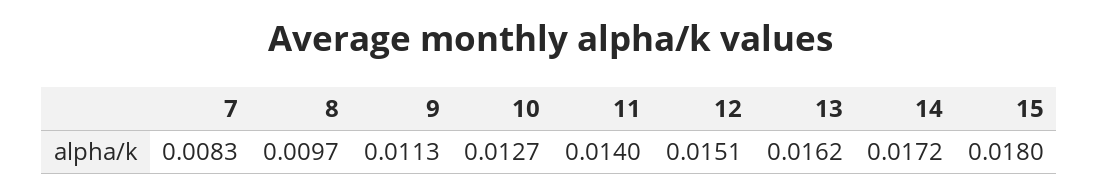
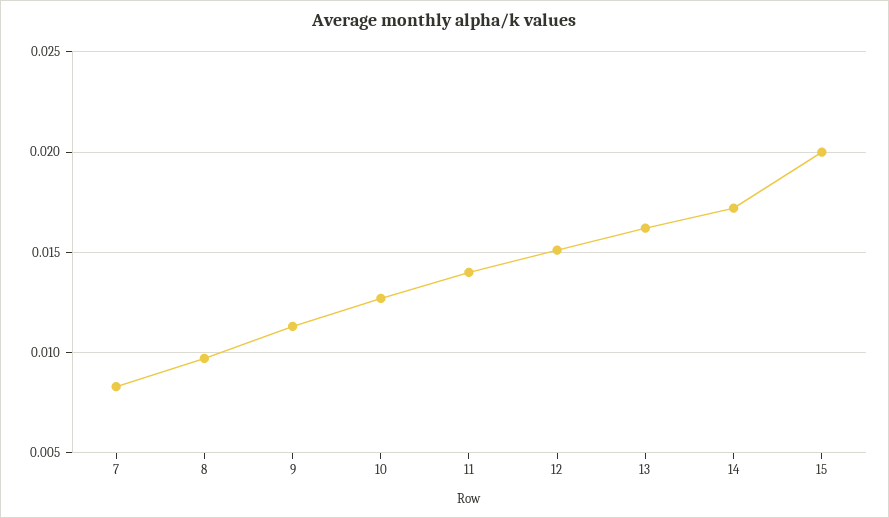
  {
    "7": 0.0083,
    "8": 0.0097,
    "9": 0.0113,
    "10": 0.0127,
    "11": 0.014,
    "12": 0.0151,
    "13": 0.0162,
    "14": 0.0172,
-   "15": 0.018
+   "15": 0.02
  }

